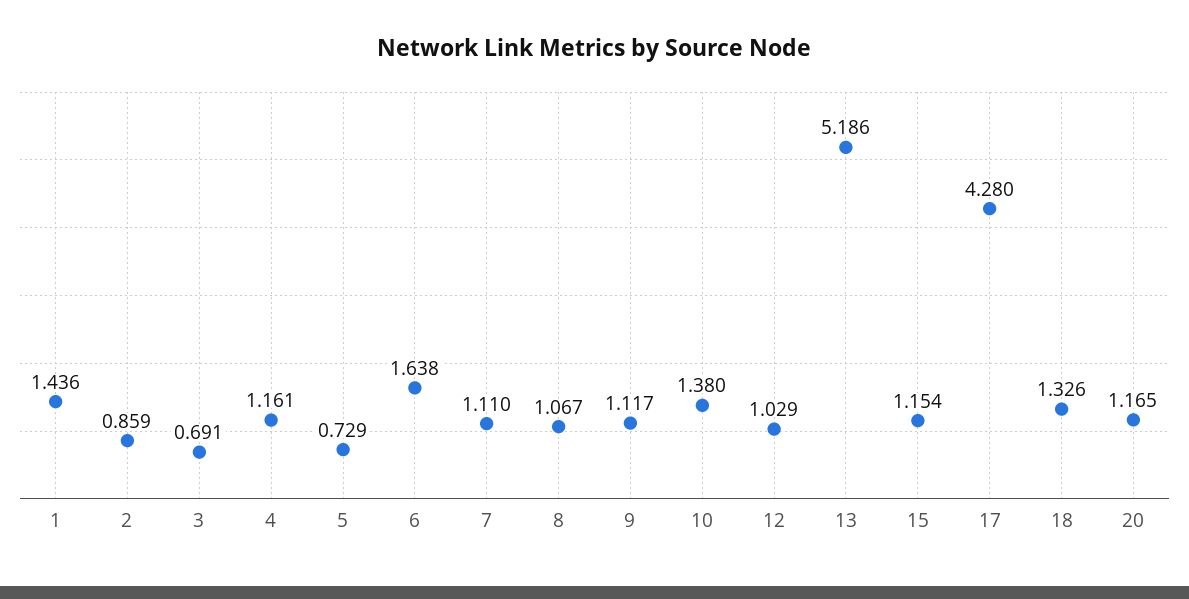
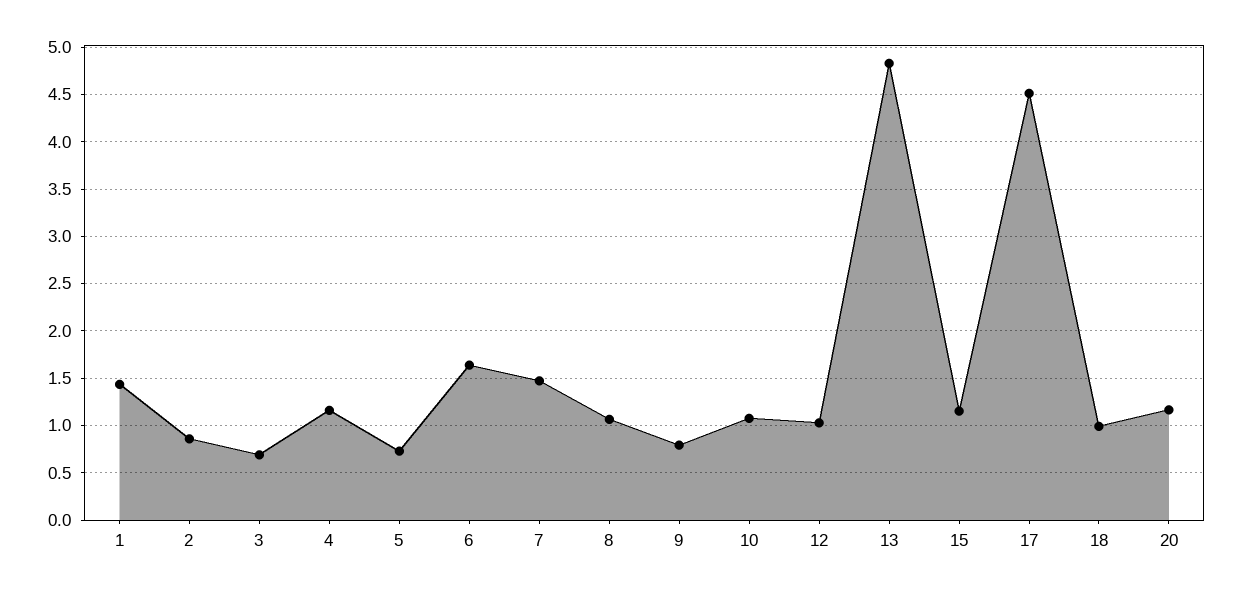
  {
    "1": 1.436,
    "2": 0.859,
    "3": 0.691,
    "4": 1.161,
    "5": 0.729,
    "6": 1.638,
-   "7": 1.11,
+   "7": 1.5,
    "8": 1.067,
-   "9": 1.117,
+   "9": 0.8,
-   "10": 1.38,
+   "10": 1.1,
    "12": 1.029,
-   "13": 5.186,
+   "13": 4.8,
    "15": 1.154,
-   "17": 4.28,
+   "17": 4.5,
-   "18": 1.326,
+   "18": 1,
    "20": 1.165
  }

